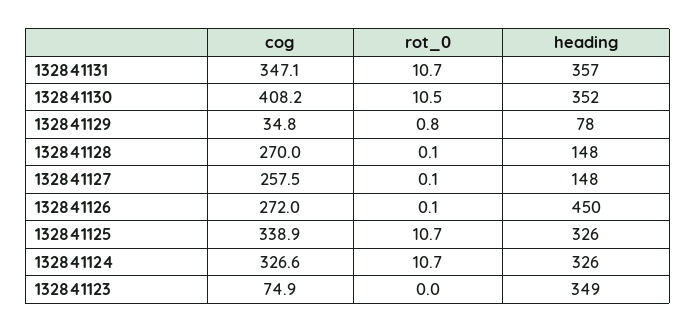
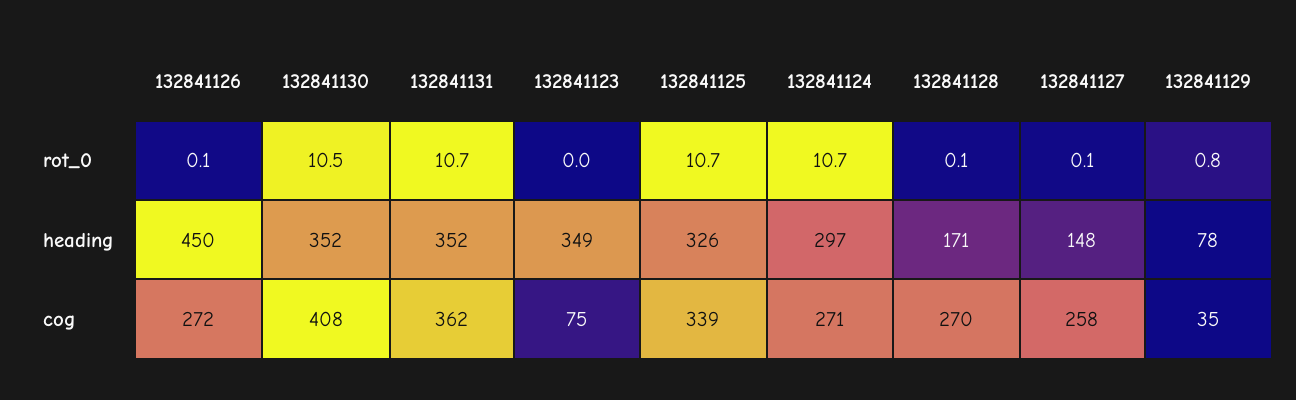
  {
    "cog": {
-     "132841131": 347.1,
+     "132841131": 362,
      "132841130": 408.2,
      "132841129": 34.8,
      "132841128": 270,
      "132841127": 257.5,
      "132841126": 272,
      "132841125": 338.9,
-     "132841124": 326.6,
+     "132841124": 271,
      "132841123": 74.9
    },
    "rot_0": {
      "132841131": 10.7,
      "132841130": 10.5,
      "132841129": 0.8,
      "132841128": 0.1,
      "132841127": 0.1,
      "132841126": 0.1,
      "132841125": 10.7,
      "132841124": 10.7,
      "132841123": 0
    },
    "heading": {
-     "132841131": 357,
+     "132841131": 352,
      "132841130": 352,
      "132841129": 78,
-     "132841128": 148,
+     "132841128": 171,
      "132841127": 148,
      "132841126": 450,
      "132841125": 326,
-     "132841124": 326,
+     "132841124": 297,
      "132841123": 349
    }
  }

